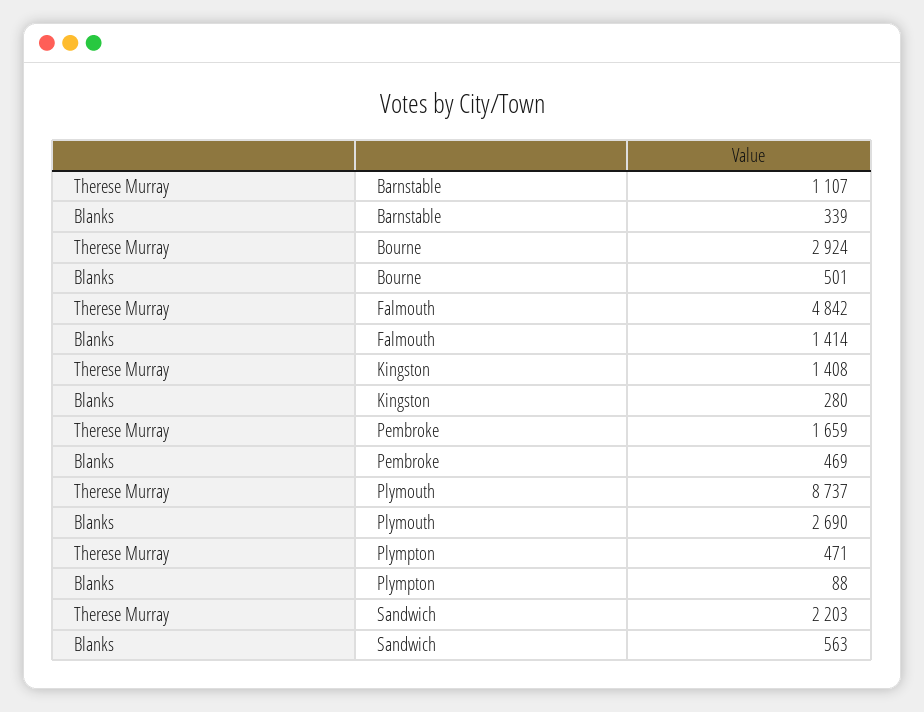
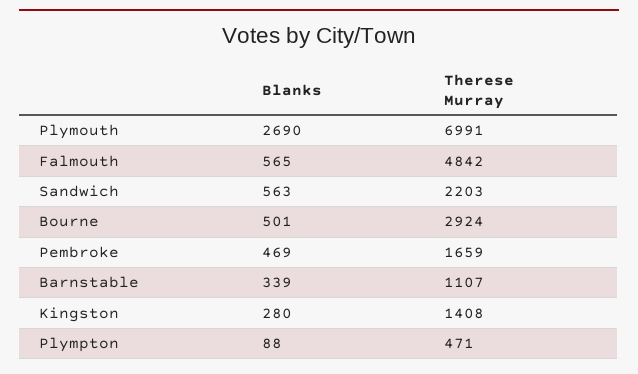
  {
    "Therese Murray": {
      "Barnstable": 1107,
      "Bourne": 2924,
      "Falmouth": 4842,
      "Kingston": 1408,
      "Pembroke": 1659,
-     "Plymouth": 8737,
+     "Plymouth": 6991,
      "Plympton": 471,
      "Sandwich": 2203
    },
    "Blanks": {
      "Barnstable": 339,
      "Bourne": 501,
-     "Falmouth": 1414,
+     "Falmouth": 565,
      "Kingston": 280,
      "Pembroke": 469,
      "Plymouth": 2690,
      "Plympton": 88,
      "Sandwich": 563
    }
  }

